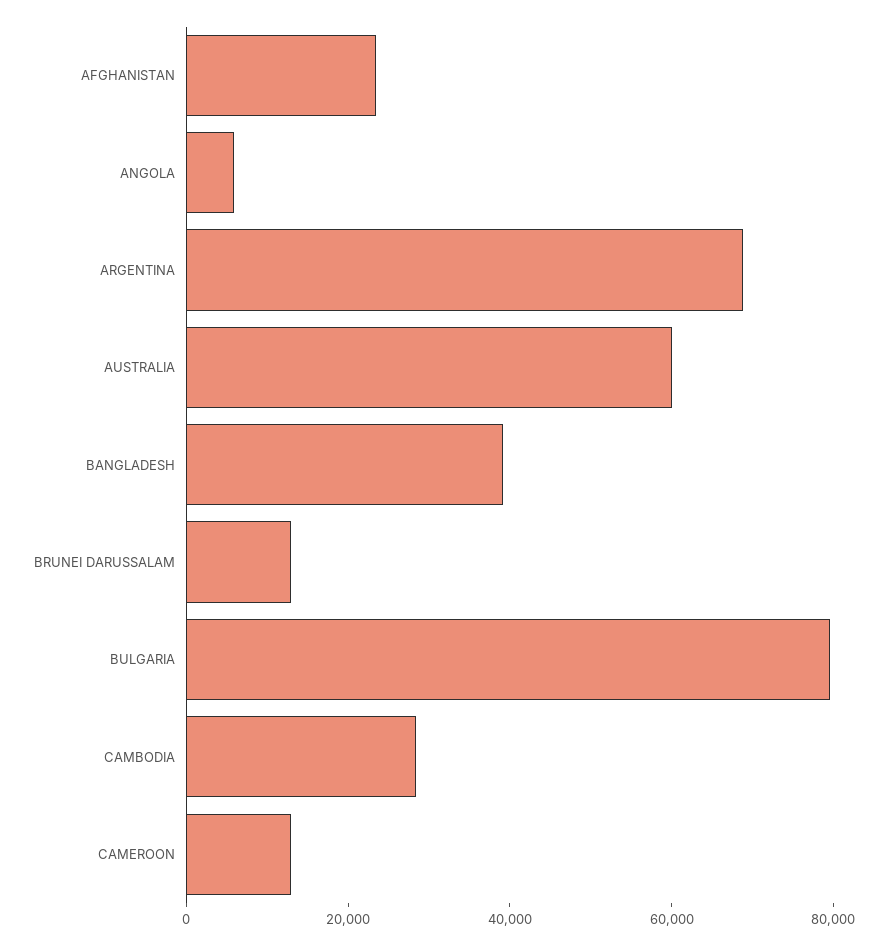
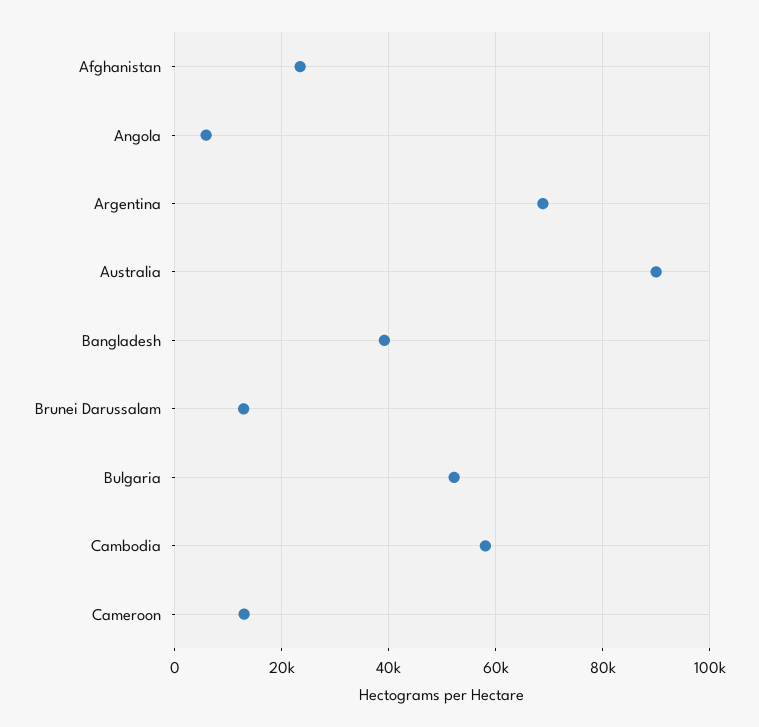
  {
    "AFGHANISTAN": 24000,
    "ANGOLA": 6000,
    "ARGENTINA": 68000,
-   "AUSTRALIA": 60000,
+   "AUSTRALIA": 90000,
    "BANGLADESH": 40000,
    "BRUNEI DARUSSALAM": 12000,
-   "BULGARIA": 80000,
+   "BULGARIA": 52000,
-   "CAMBODIA": 30000,
+   "CAMBODIA": 58000,
    "CAMEROON": 14000
  }

